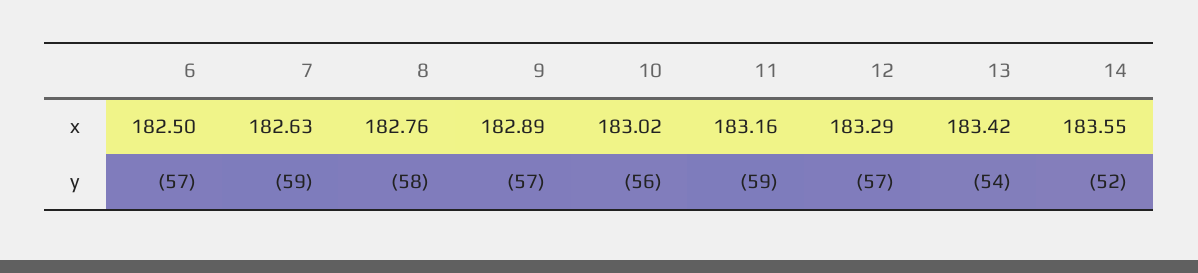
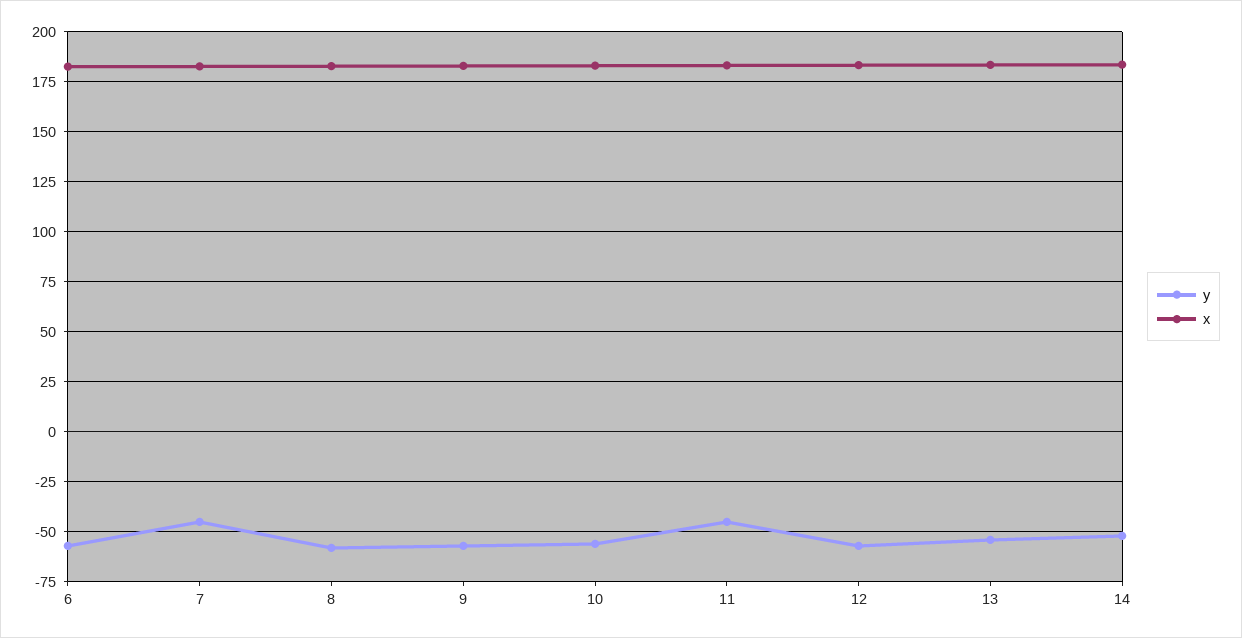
  {
    "x": {
      "6": 182.5,
      "7": 182.63,
      "8": 182.76,
      "9": 182.89,
      "10": 183.02,
      "11": 183.16,
      "12": 183.29,
      "13": 183.42,
      "14": 183.55
    },
    "y": {
      "6": -57,
-     "7": -59,
+     "7": -45,
      "8": -58,
      "9": -57,
      "10": -56,
-     "11": -59,
+     "11": -45,
      "12": -57,
      "13": -54,
      "14": -52
    }
  }

